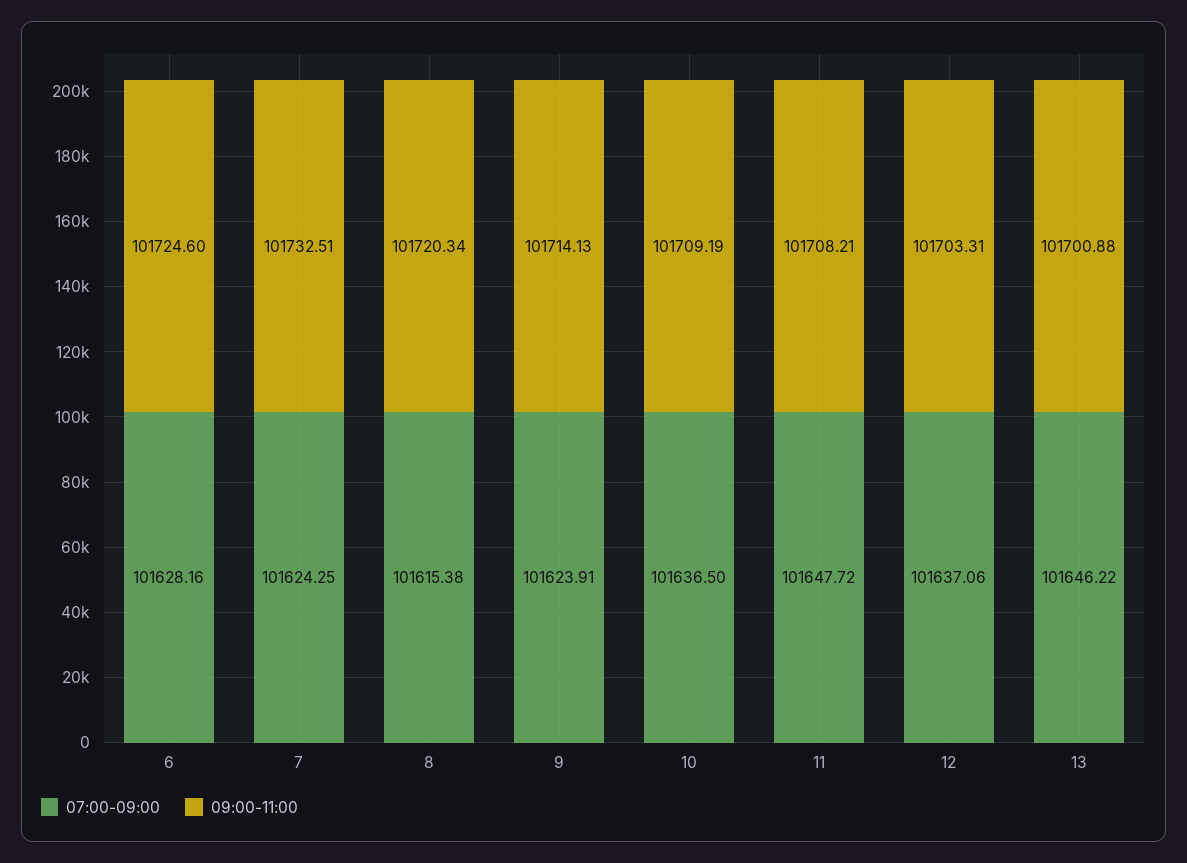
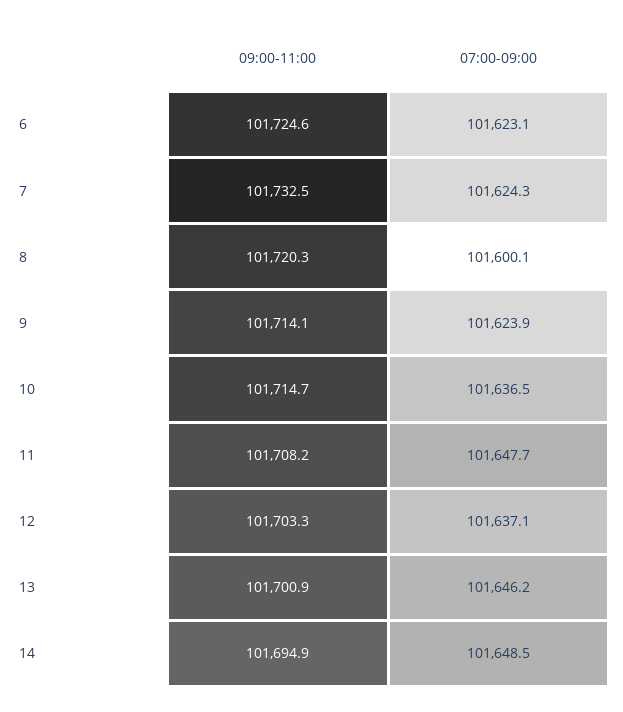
  {
    "07:00-09:00": {
-     "6": 101628.16,
+     "6": 101623.1,
      "7": 101624.25,
-     "8": 101615.38,
+     "8": 101600.1,
      "9": 101623.91,
      "10": 101636.5,
      "11": 101647.72,
      "12": 101637.06,
-     "13": 101646.22
+     "13": 101646.22,
+     "14": 101648.5
    },
    "09:00-11:00": {
      "6": 101724.6,
      "7": 101732.51,
      "8": 101720.34,
      "9": 101714.13,
-     "10": 101709.19,
+     "10": 101714.7,
      "11": 101708.21,
      "12": 101703.31,
-     "13": 101700.88
+     "13": 101700.88,
+     "14": 101694.9
    }
  }

